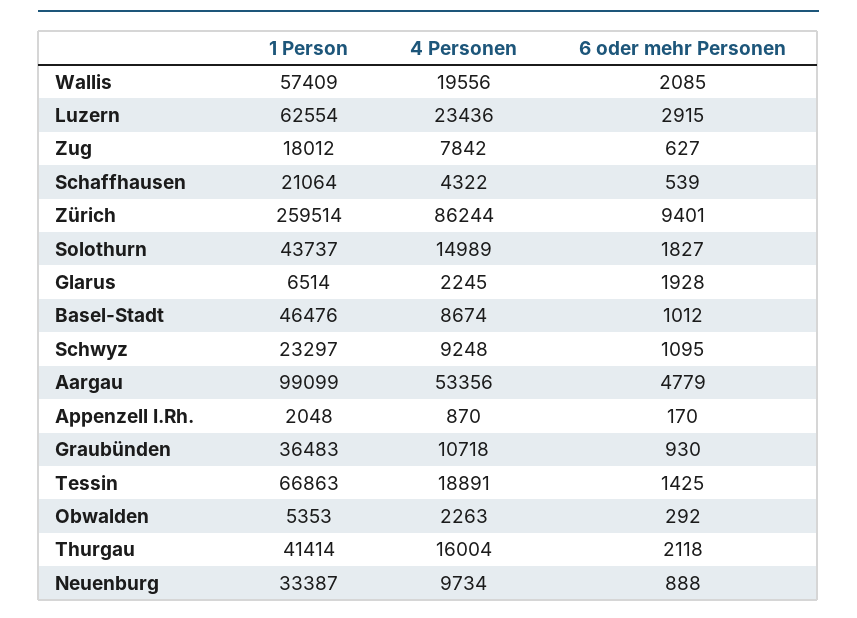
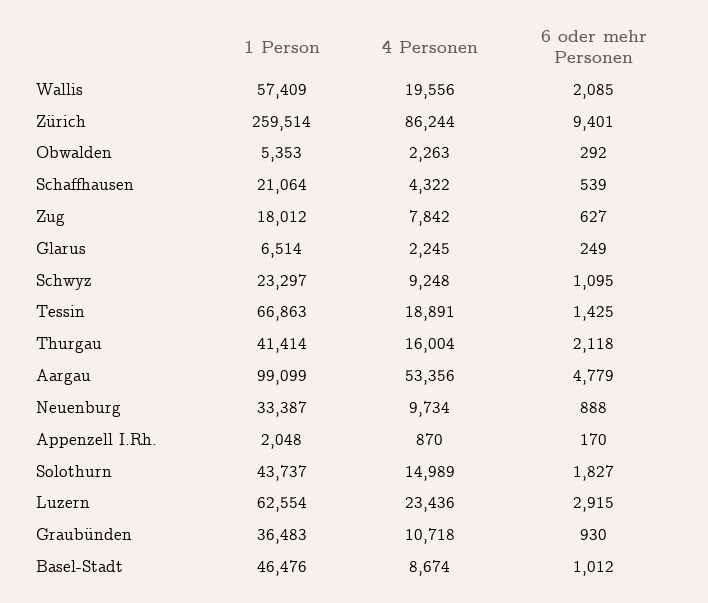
  {
    "1 Person": {
      "Wallis": 57409,
      "Luzern": 62554,
      "Zug": 18012,
      "Schaffhausen": 21064,
      "Zürich": 259514,
      "Solothurn": 43737,
      "Glarus": 6514,
      "Basel-Stadt": 46476,
      "Schwyz": 23297,
      "Aargau": 99099,
      "Appenzell I.Rh.": 2048,
      "Graubünden": 36483,
      "Tessin": 66863,
      "Obwalden": 5353,
      "Thurgau": 41414,
      "Neuenburg": 33387
    },
    "4 Personen": {
      "Wallis": 19556,
      "Luzern": 23436,
      "Zug": 7842,
      "Schaffhausen": 4322,
      "Zürich": 86244,
      "Solothurn": 14989,
      "Glarus": 2245,
      "Basel-Stadt": 8674,
      "Schwyz": 9248,
      "Aargau": 53356,
      "Appenzell I.Rh.": 870,
      "Graubünden": 10718,
      "Tessin": 18891,
      "Obwalden": 2263,
      "Thurgau": 16004,
      "Neuenburg": 9734
    },
    "6 oder mehr Personen": {
      "Wallis": 2085,
      "Luzern": 2915,
      "Zug": 627,
      "Schaffhausen": 539,
      "Zürich": 9401,
      "Solothurn": 1827,
-     "Glarus": 1928,
+     "Glarus": 249,
      "Basel-Stadt": 1012,
      "Schwyz": 1095,
      "Aargau": 4779,
      "Appenzell I.Rh.": 170,
      "Graubünden": 930,
      "Tessin": 1425,
      "Obwalden": 292,
      "Thurgau": 2118,
      "Neuenburg": 888
    }
  }

